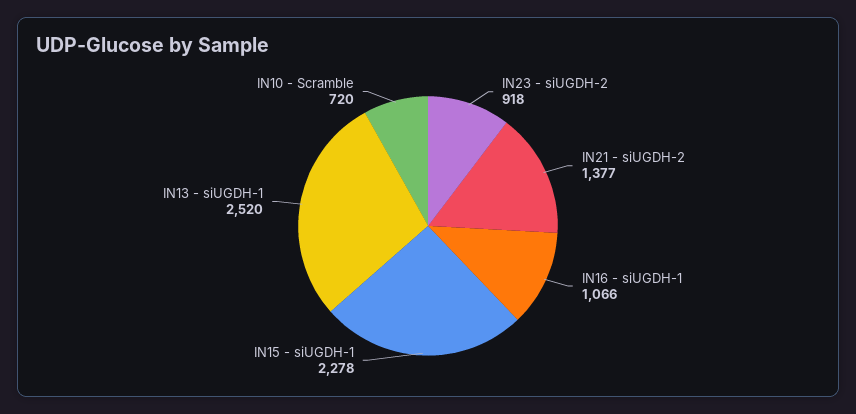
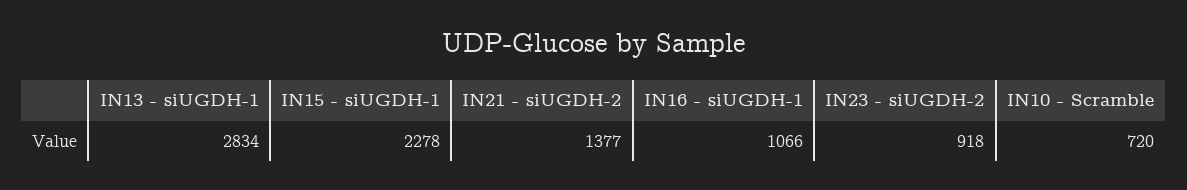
  {
    "IN23 - siUGDH-2": 918,
    "IN21 - siUGDH-2": 1377,
    "IN16 - siUGDH-1": 1066,
    "IN15 - siUGDH-1": 2278,
-   "IN13 - siUGDH-1": 2520,
+   "IN13 - siUGDH-1": 2834,
    "IN10 - Scramble": 720
  }

